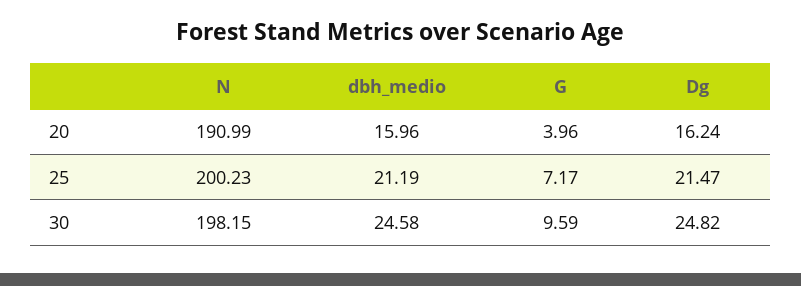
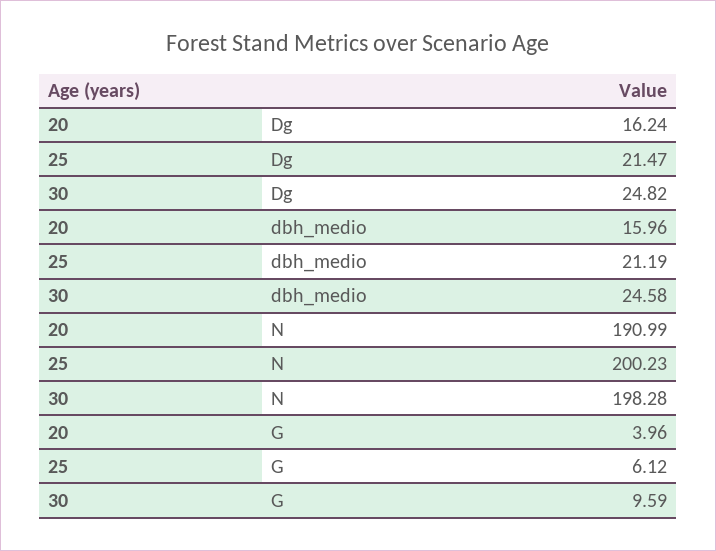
  {
    "N": {
      "20": 190.99,
      "25": 200.23,
-     "30": 198.15
+     "30": 198.28
    },
    "dbh_medio": {
      "20": 15.96,
      "25": 21.19,
      "30": 24.58
    },
    "G": {
      "20": 3.96,
-     "25": 7.17,
+     "25": 6.12,
      "30": 9.59
    },
    "Dg": {
      "20": 16.24,
      "25": 21.47,
      "30": 24.82
    }
  }

